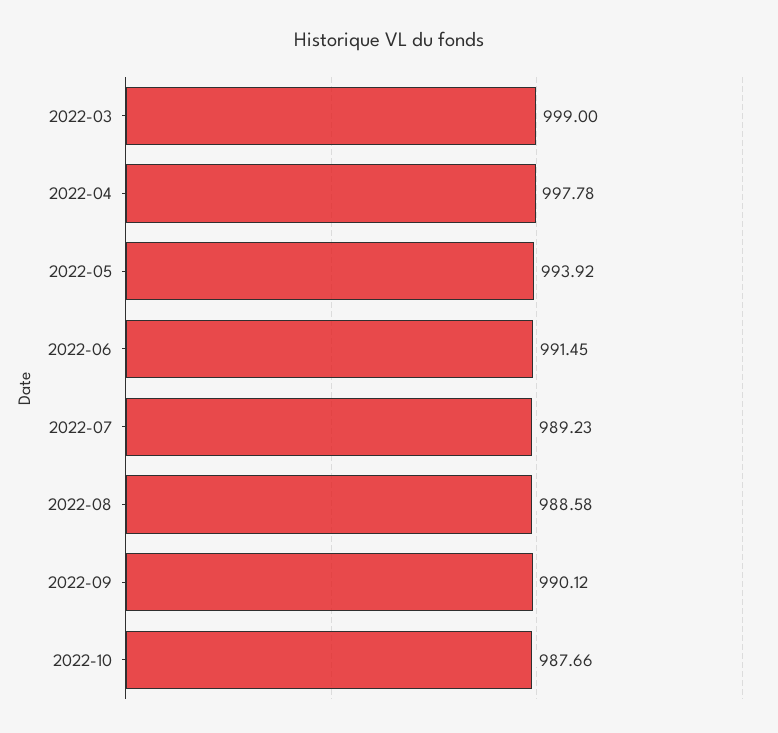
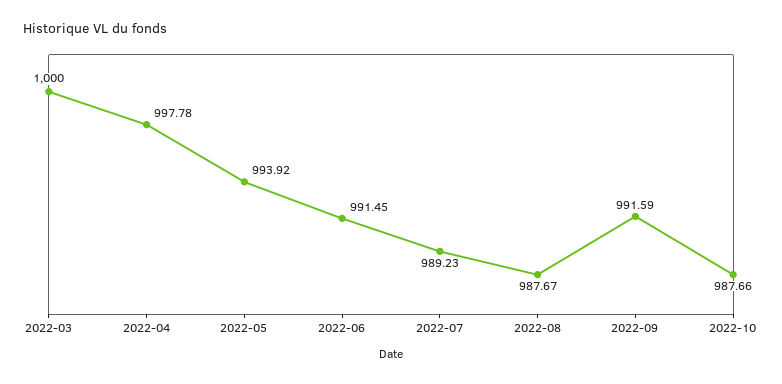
  {
-   "2022-03": 999,
+   "2022-03": 1000,
    "2022-04": 997.78,
    "2022-05": 993.92,
    "2022-06": 991.45,
    "2022-07": 989.23,
-   "2022-08": 988.58,
+   "2022-08": 987.67,
-   "2022-09": 990.12,
+   "2022-09": 991.59,
    "2022-10": 987.66
  }

